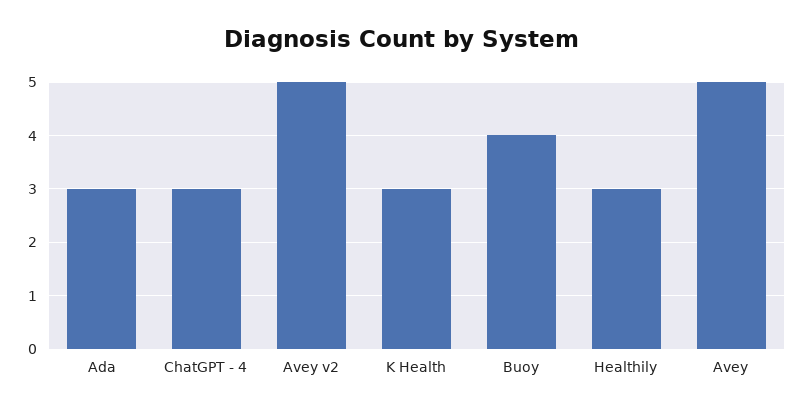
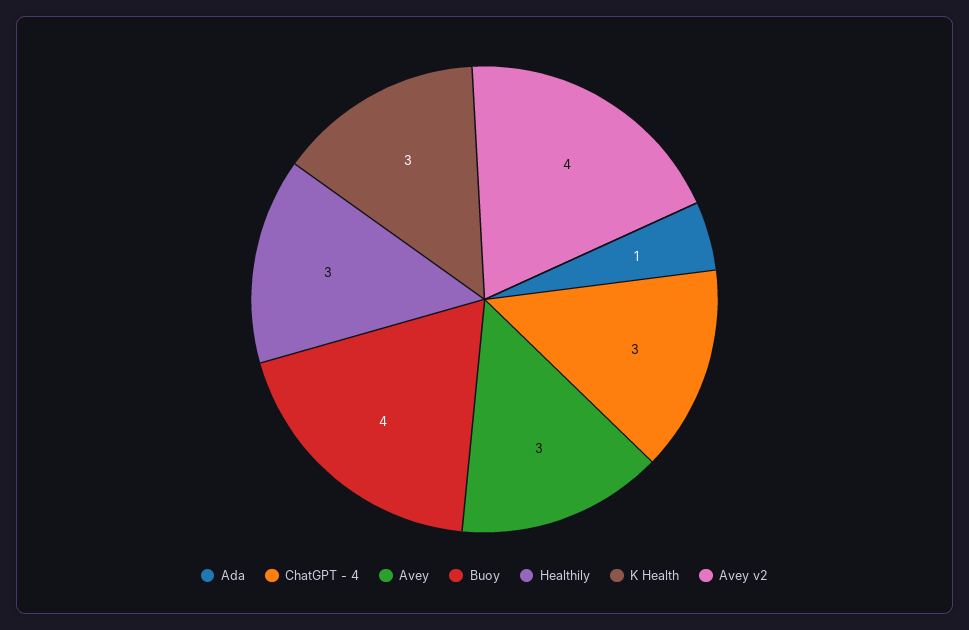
  {
-   "Ada": 3,
+   "Ada": 1,
    "ChatGPT - 4": 3,
-   "Avey v2": 5,
+   "Avey v2": 4,
    "K Health": 3,
    "Buoy": 4,
    "Healthily": 3,
-   "Avey": 5
+   "Avey": 3
  }

